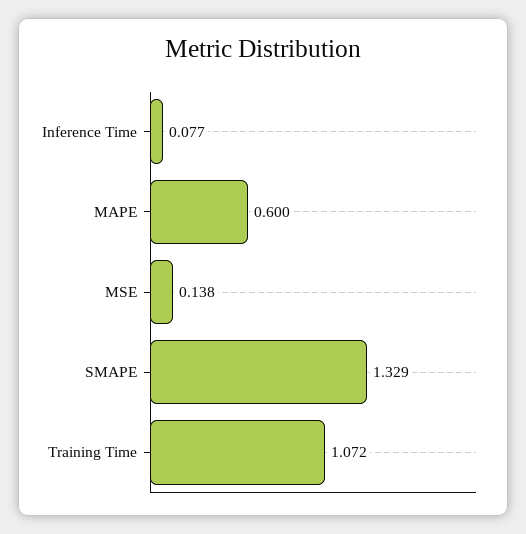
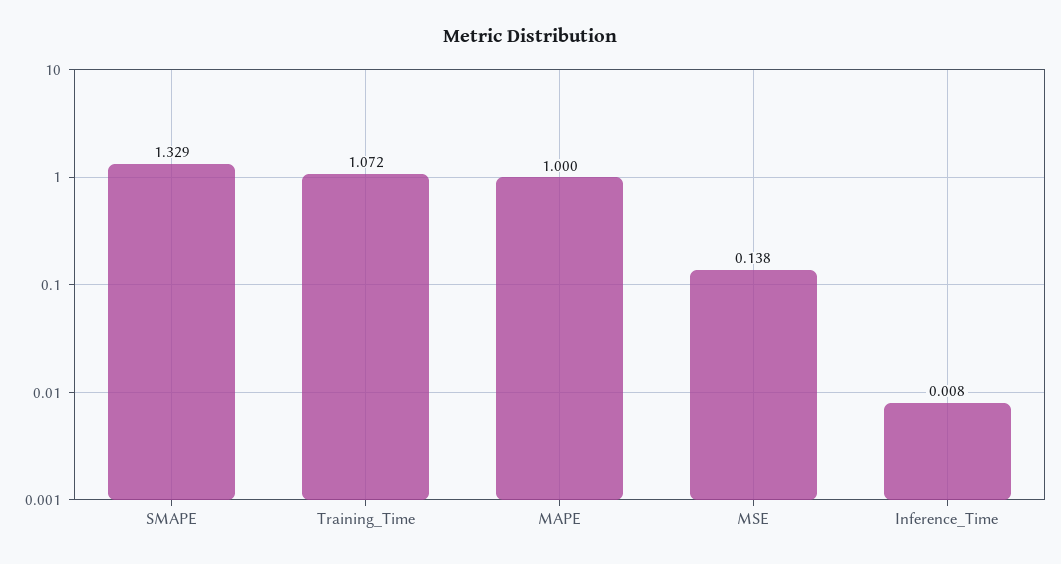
  {
-   "Inference Time": 0.077,
+   "Inference Time": 0.008,
-   "MAPE": 0.6,
+   "MAPE": 1,
    "MSE": 0.138,
    "SMAPE": 1.329,
    "Training Time": 1.072
  }

